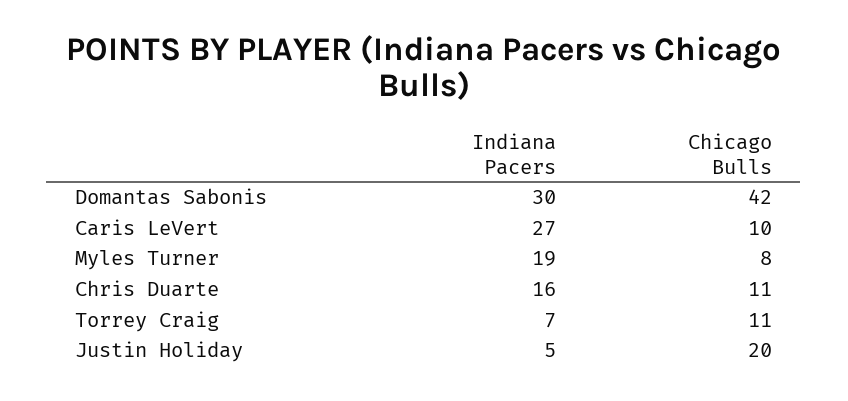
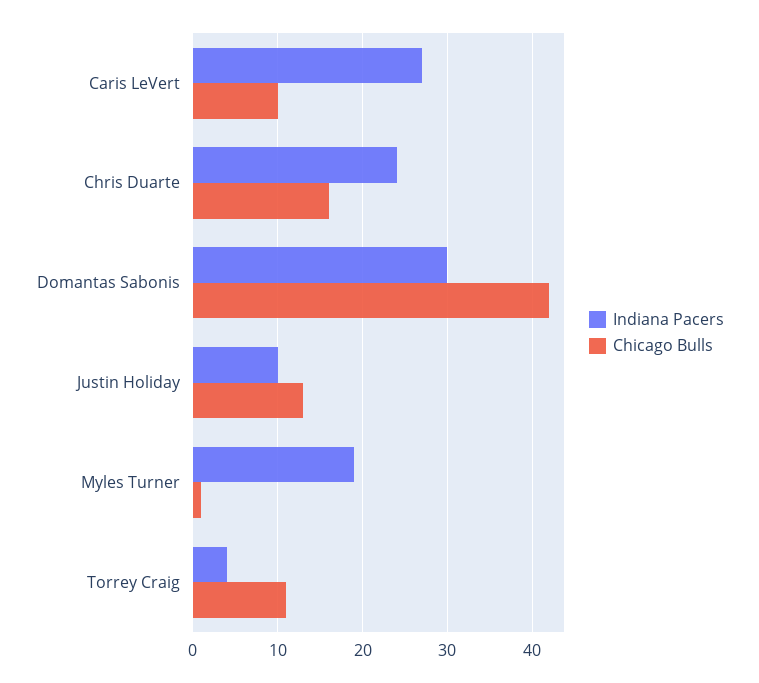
  {
    "Indiana Pacers": {
      "Domantas Sabonis": 30,
      "Caris LeVert": 27,
      "Myles Turner": 19,
-     "Chris Duarte": 16,
+     "Chris Duarte": 24,
-     "Torrey Craig": 7,
+     "Torrey Craig": 4,
-     "Justin Holiday": 5
+     "Justin Holiday": 10
    },
    "Chicago Bulls": {
      "Domantas Sabonis": 42,
      "Caris LeVert": 10,
-     "Myles Turner": 8,
+     "Myles Turner": 1,
-     "Chris Duarte": 11,
+     "Chris Duarte": 16,
      "Torrey Craig": 11,
-     "Justin Holiday": 20
+     "Justin Holiday": 13
    }
  }

